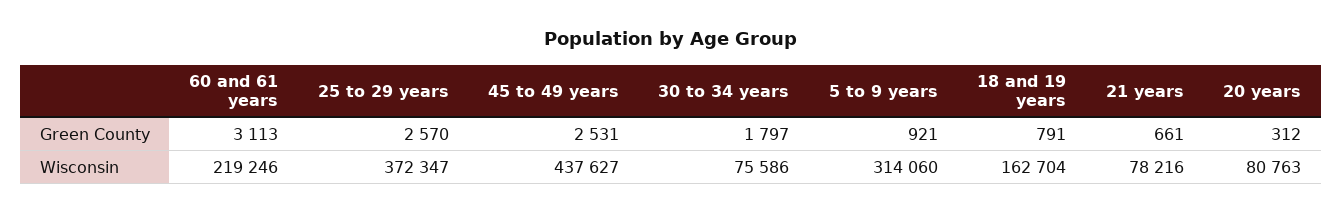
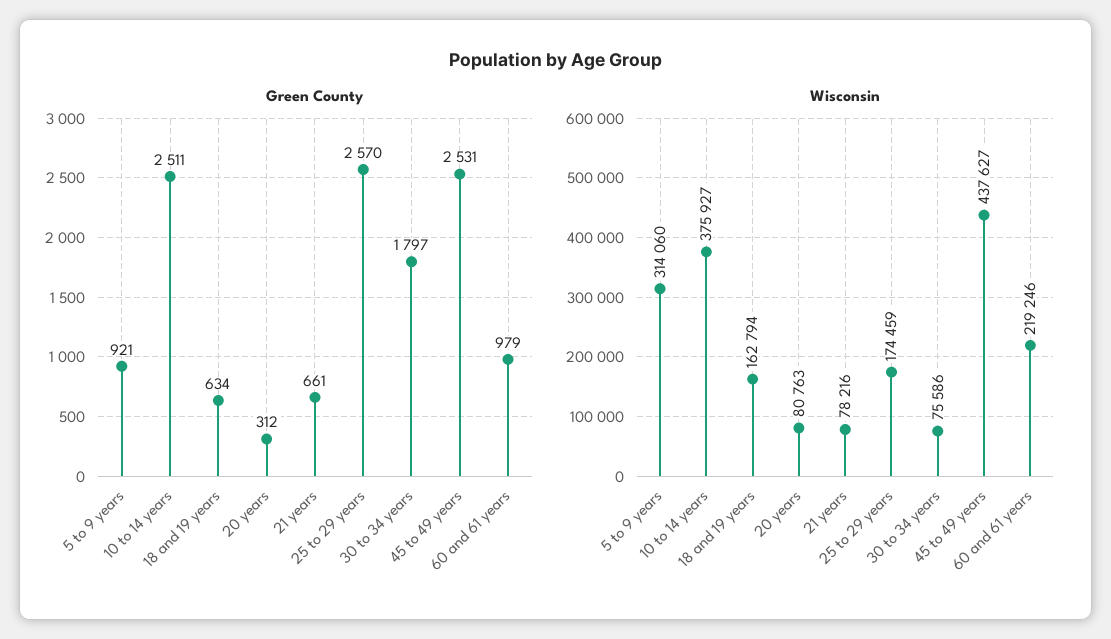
  {
    "Green County": {
-     "60 and 61 years": 3113,
+     "60 and 61 years": 979,
      "25 to 29 years": 2570,
      "45 to 49 years": 2531,
      "30 to 34 years": 1797,
      "5 to 9 years": 921,
-     "18 and 19 years": 791,
+     "18 and 19 years": 634,
      "21 years": 661,
-     "20 years": 312
+     "20 years": 312,
+     "10 to 14 years": 2511
    },
    "Wisconsin": {
      "60 and 61 years": 219246,
-     "25 to 29 years": 372347,
+     "25 to 29 years": 174459,
      "45 to 49 years": 437627,
      "30 to 34 years": 75586,
      "5 to 9 years": 314060,
-     "18 and 19 years": 162704,
+     "18 and 19 years": 162794,
      "21 years": 78216,
-     "20 years": 80763
+     "20 years": 80763,
+     "10 to 14 years": 375927
    }
  }

